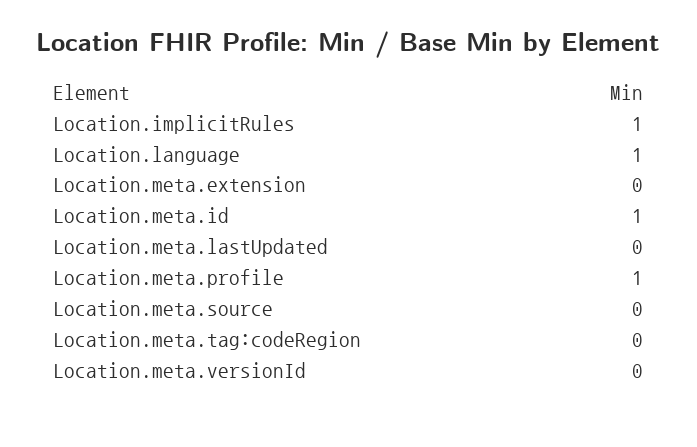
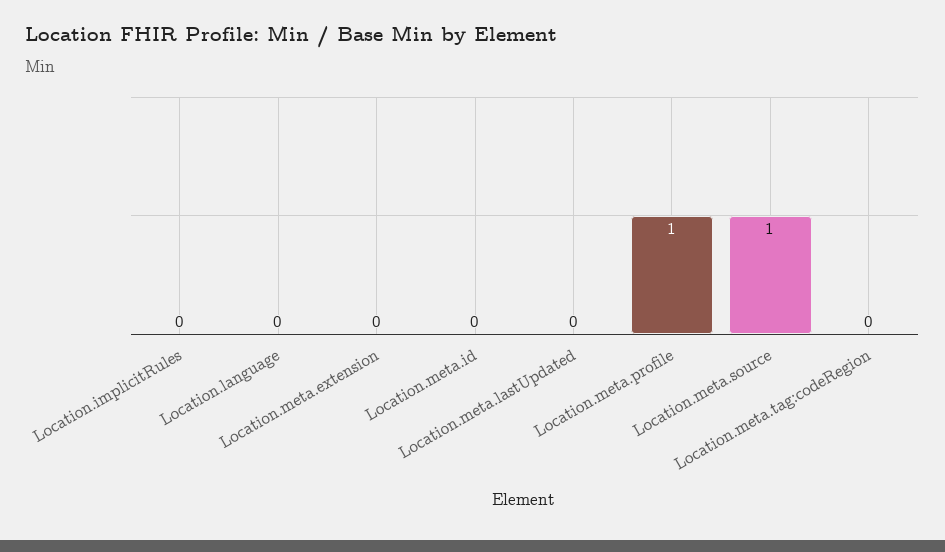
  {
-   "Location.implicitRules": 1,
+   "Location.implicitRules": 0,
-   "Location.language": 1,
+   "Location.language": 0,
    "Location.meta.extension": 0,
-   "Location.meta.id": 1,
+   "Location.meta.id": 0,
    "Location.meta.lastUpdated": 0,
    "Location.meta.profile": 1,
-   "Location.meta.source": 0,
+   "Location.meta.source": 1,
-   "Location.meta.tag:codeRegion": 0,
+   "Location.meta.tag:codeRegion": 0
-   "Location.meta.versionId": 0
  }

